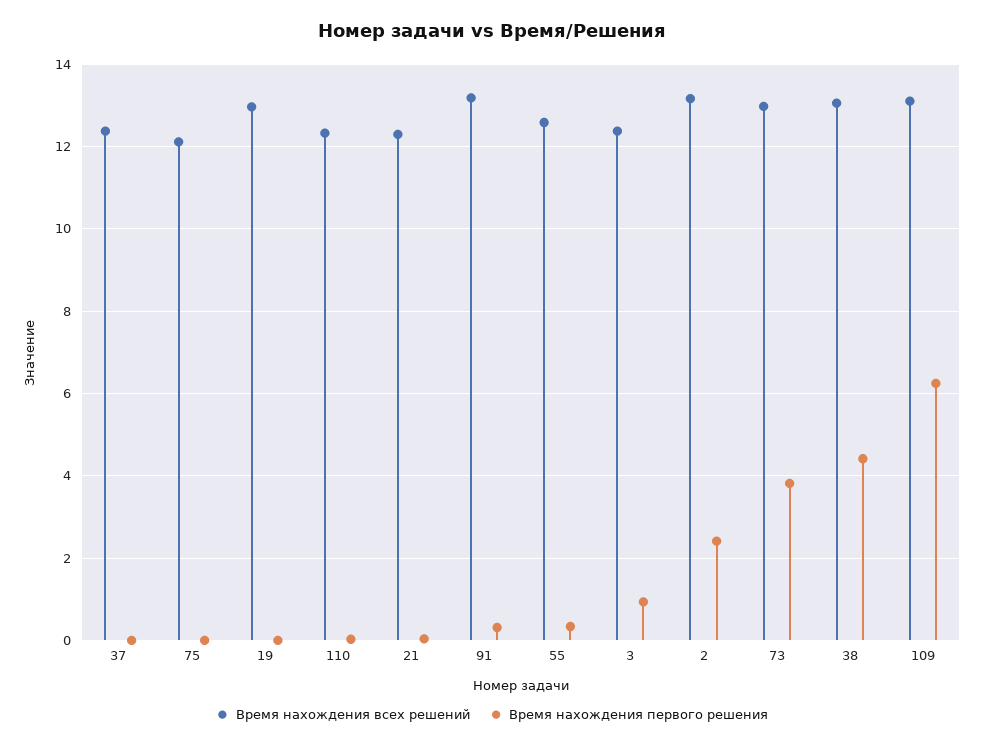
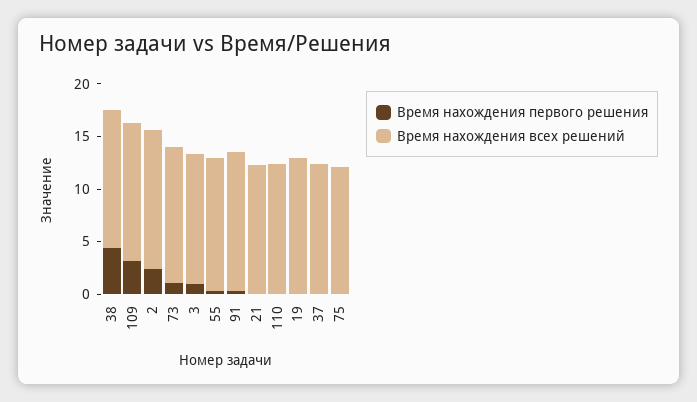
  {
    "Время нахождения всех решений": {
      "37": 12.4,
      "75": 12.2,
      "19": 13,
      "110": 12.4,
      "21": 12.2,
      "91": 13.2,
      "55": 12.6,
      "3": 12.4,
      "2": 13.2,
      "73": 13,
      "38": 13,
      "109": 13.2
    },
    "Время нахождения первого решения": {
      "37": 0,
      "75": 0,
      "19": 0,
      "110": 0,
      "21": 0,
      "91": 0.4,
      "55": 0.4,
      "3": 1,
      "2": 2.4,
-     "73": 3.8,
+     "73": 1,
      "38": 4.4,
-     "109": 6.2
+     "109": 3
    }
  }

